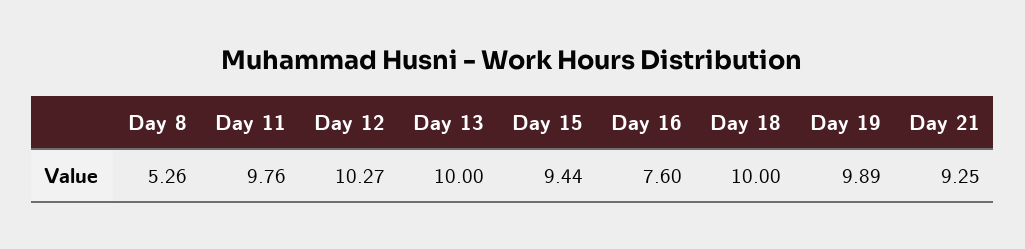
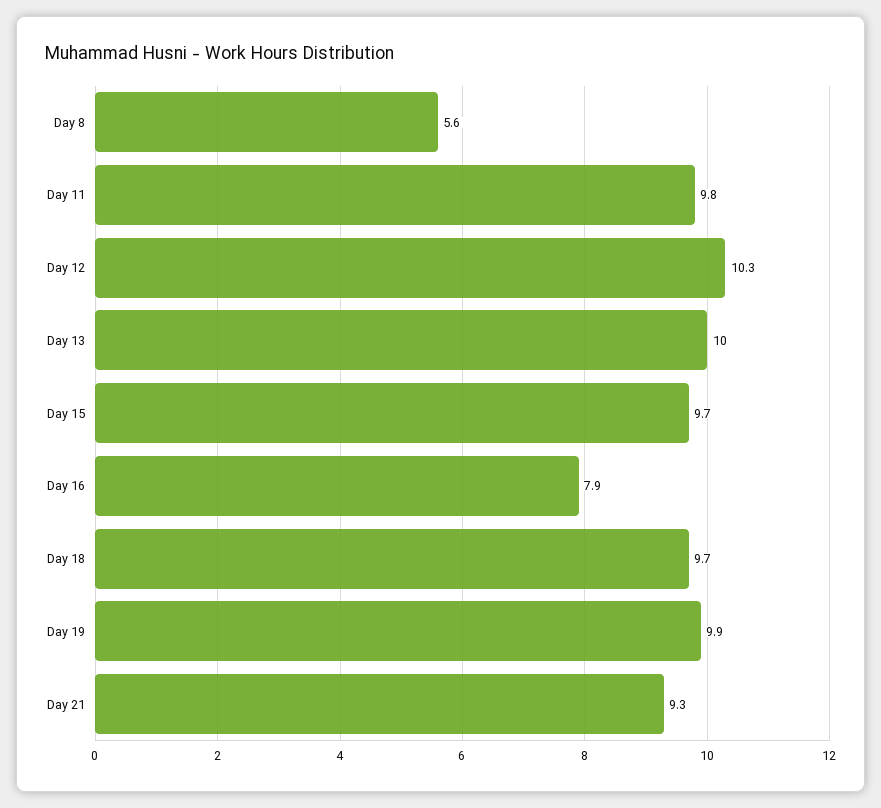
  {
-   "Day 8": 5.26,
+   "Day 8": 5.6,
    "Day 11": 9.76,
    "Day 12": 10.27,
    "Day 13": 10,
-   "Day 15": 9.44,
+   "Day 15": 9.7,
-   "Day 16": 7.6,
+   "Day 16": 7.9,
-   "Day 18": 10,
+   "Day 18": 9.7,
    "Day 19": 9.89,
    "Day 21": 9.25
  }

